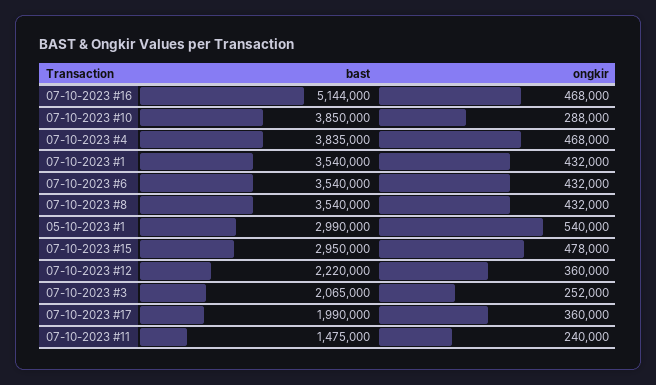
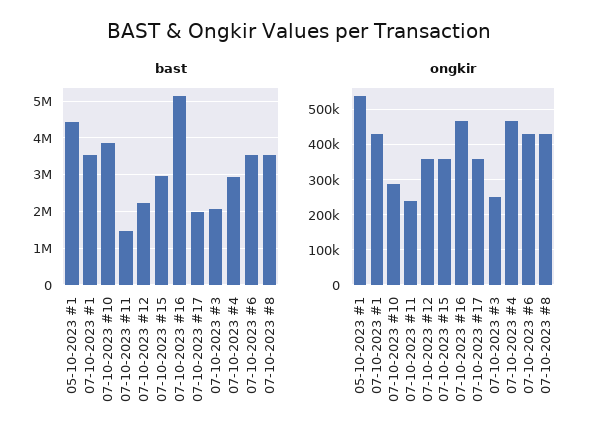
  {
    "bast": {
      "07-10-2023 #16": 5144000,
      "07-10-2023 #10": 3850000,
-     "07-10-2023 #4": 3835000,
+     "07-10-2023 #4": 3000000,
      "07-10-2023 #1": 3540000,
      "07-10-2023 #6": 3540000,
      "07-10-2023 #8": 3540000,
-     "05-10-2023 #1": 2990000,
+     "05-10-2023 #1": 4400000,
      "07-10-2023 #15": 2950000,
      "07-10-2023 #12": 2220000,
      "07-10-2023 #3": 2065000,
      "07-10-2023 #17": 1990000,
      "07-10-2023 #11": 1475000
    },
    "ongkir": {
      "07-10-2023 #16": 468000,
      "07-10-2023 #10": 288000,
      "07-10-2023 #4": 468000,
      "07-10-2023 #1": 432000,
      "07-10-2023 #6": 432000,
      "07-10-2023 #8": 432000,
      "05-10-2023 #1": 540000,
-     "07-10-2023 #15": 478000,
+     "07-10-2023 #15": 360000,
      "07-10-2023 #12": 360000,
      "07-10-2023 #3": 252000,
      "07-10-2023 #17": 360000,
      "07-10-2023 #11": 240000
    }
  }

